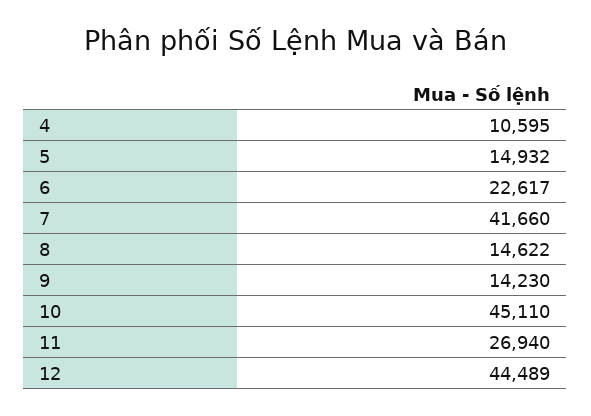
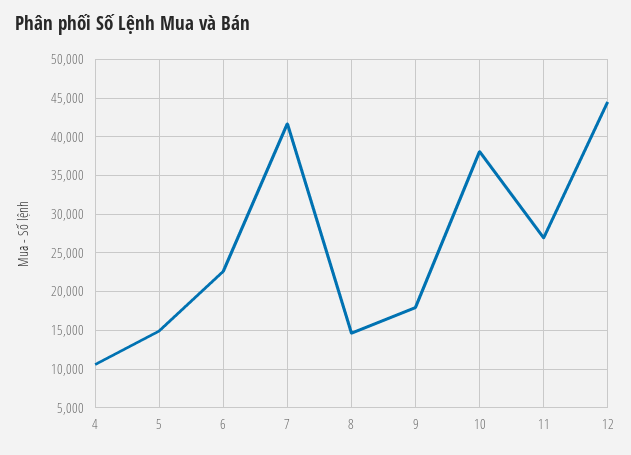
  {
    "4": 10595,
    "5": 14932,
    "6": 22617,
    "7": 41660,
    "8": 14622,
-   "9": 14230,
+   "9": 18000,
-   "10": 45110,
+   "10": 38000,
    "11": 26940,
    "12": 44489
  }

